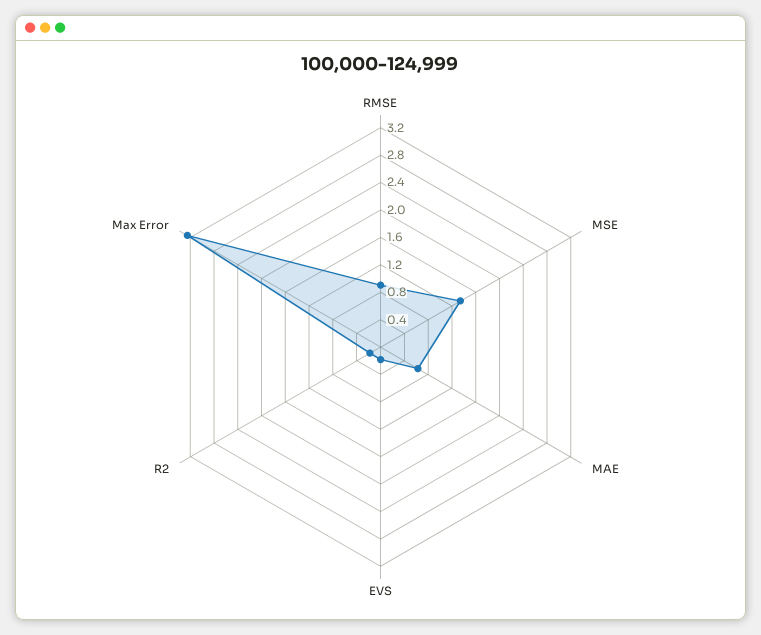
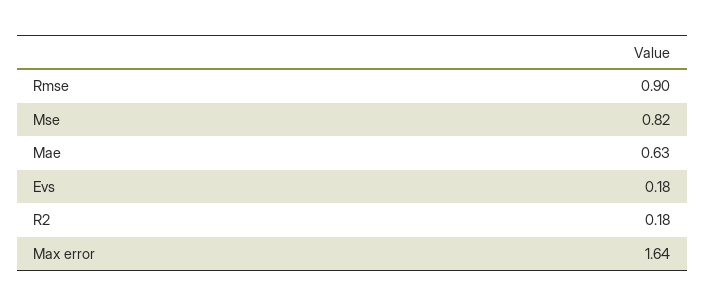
  {
    "RMSE": 0.9,
-   "MSE": 1.4,
+   "MSE": 0.82,
    "MAE": 0.63,
    "EVS": 0.18,
    "R2": 0.18,
-   "Max Error": 3.2
+   "Max Error": 1.64
  }

